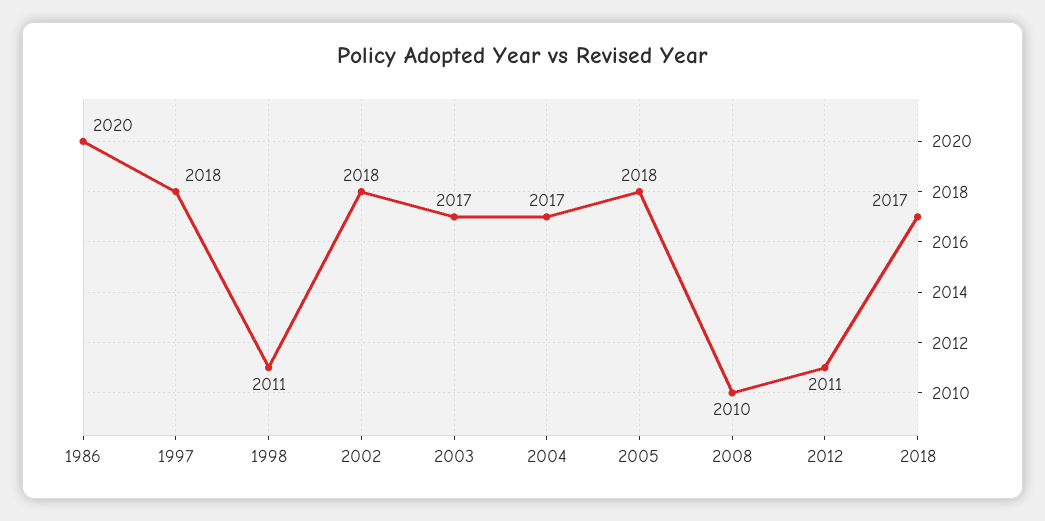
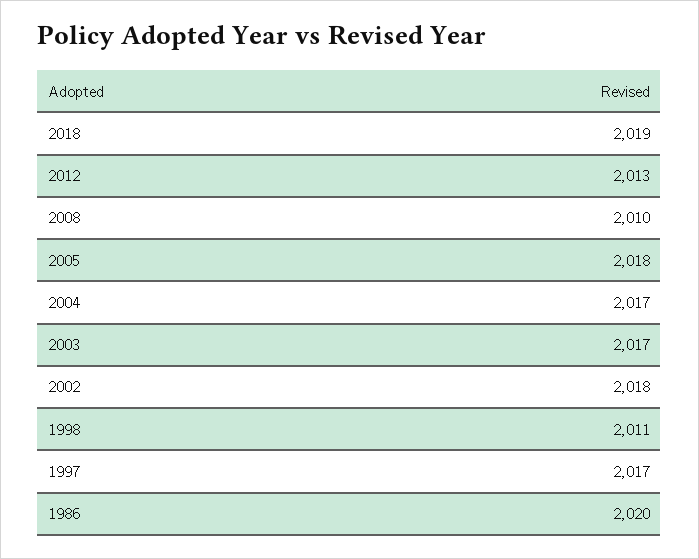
  {
    "1986": 2020,
-   "1997": 2018,
+   "1997": 2017,
    "1998": 2011,
    "2002": 2018,
    "2003": 2017,
    "2004": 2017,
    "2005": 2018,
    "2008": 2010,
-   "2012": 2011,
+   "2012": 2013,
-   "2018": 2017
+   "2018": 2019
  }

